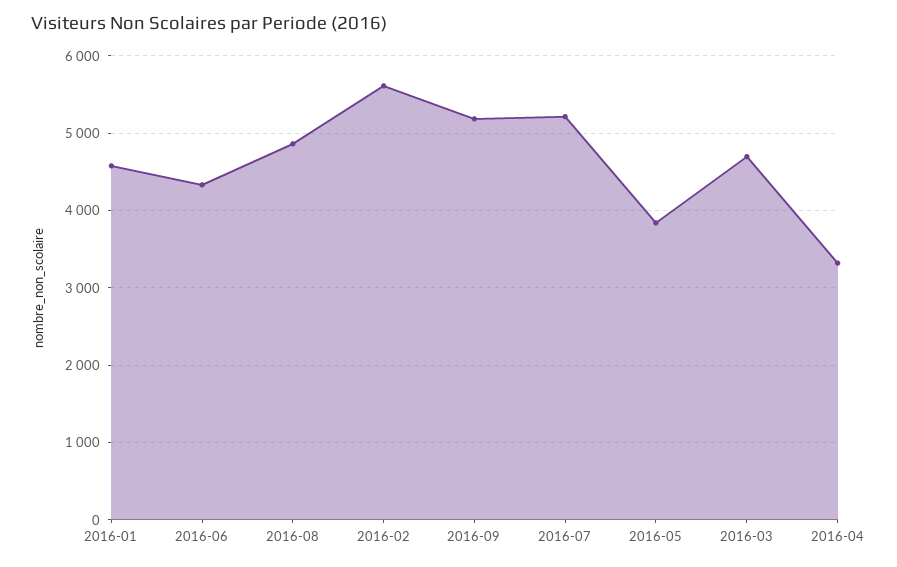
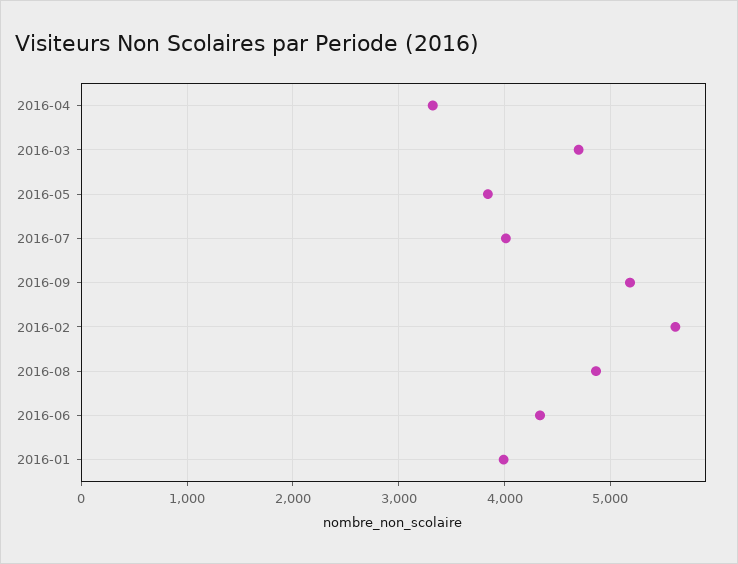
  {
-   "2016-01": 4600,
+   "2016-01": 4000,
    "2016-06": 4300,
    "2016-08": 4900,
    "2016-02": 5600,
    "2016-09": 5200,
-   "2016-07": 5200,
+   "2016-07": 4000,
    "2016-05": 3800,
    "2016-03": 4700,
    "2016-04": 3300
  }

